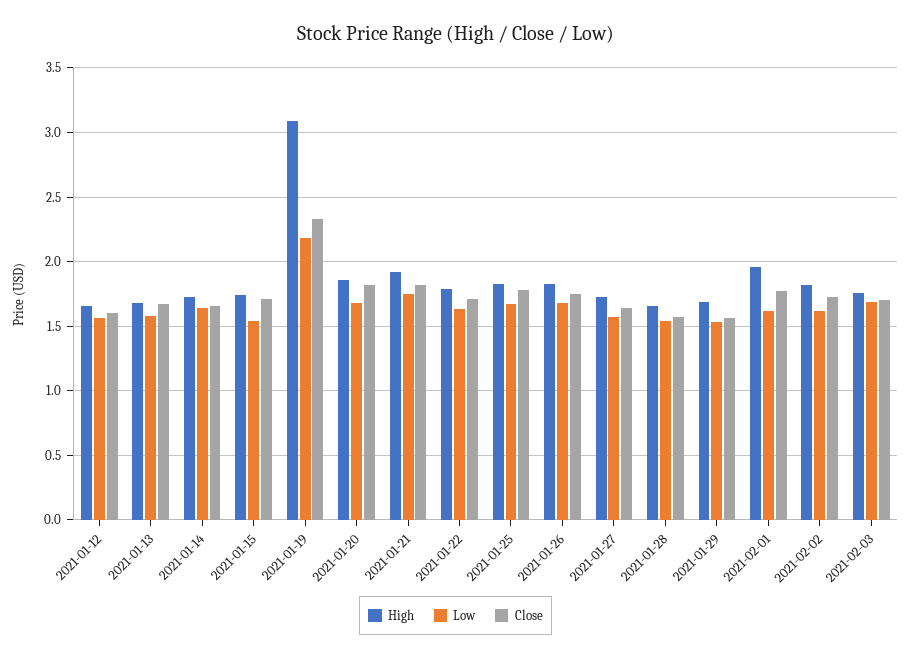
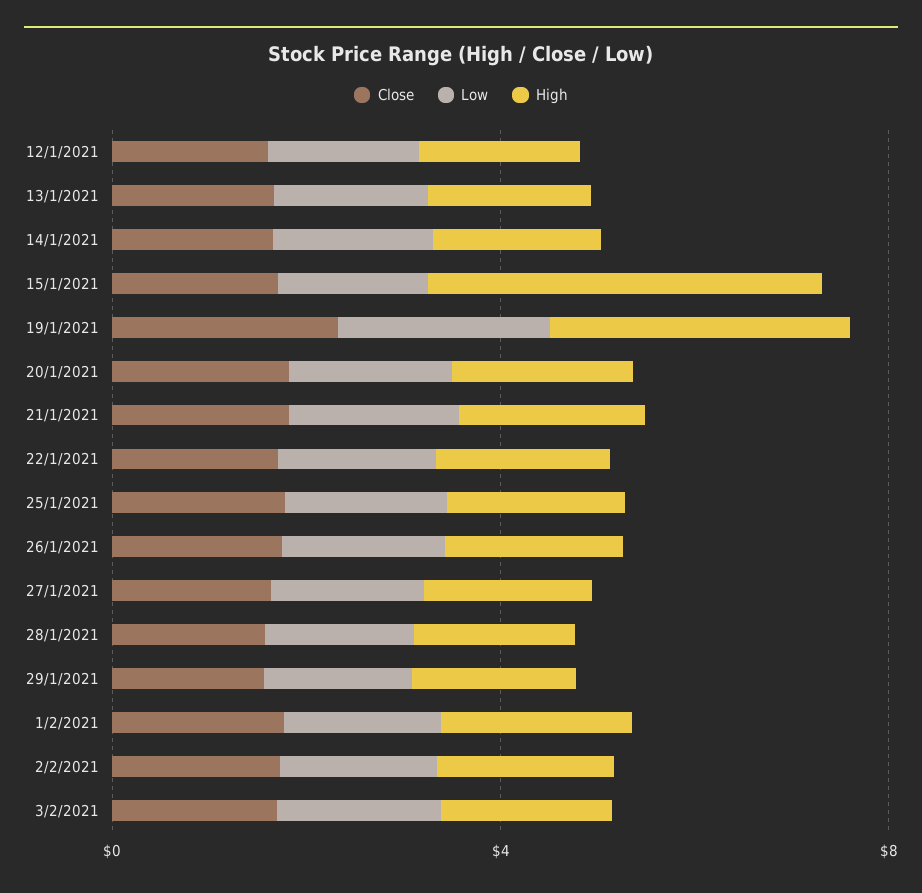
  {
    "High": {
      "2021-01-12": 1.65,
      "2021-01-13": 1.7,
      "2021-01-14": 1.75,
-     "2021-01-15": 1.75,
+     "2021-01-15": 4,
      "2021-01-19": 3.1,
      "2021-01-20": 1.85,
      "2021-01-21": 1.9,
      "2021-01-22": 1.8,
      "2021-01-25": 1.85,
      "2021-01-26": 1.85,
      "2021-01-27": 1.75,
      "2021-01-28": 1.65,
      "2021-01-29": 1.7,
      "2021-02-01": 1.95,
      "2021-02-02": 1.8,
      "2021-02-03": 1.75
    },
    "Low": {
      "2021-01-12": 1.55,
      "2021-01-13": 1.6,
      "2021-01-14": 1.65,
      "2021-01-15": 1.55,
      "2021-01-19": 2.2,
      "2021-01-20": 1.7,
      "2021-01-21": 1.75,
      "2021-01-22": 1.65,
      "2021-01-25": 1.65,
      "2021-01-26": 1.7,
      "2021-01-27": 1.55,
      "2021-01-28": 1.55,
      "2021-01-29": 1.55,
      "2021-02-01": 1.6,
      "2021-02-02": 1.6,
      "2021-02-03": 1.7
    },
    "Close": {
      "2021-01-12": 1.6,
      "2021-01-13": 1.65,
      "2021-01-14": 1.65,
      "2021-01-15": 1.7,
      "2021-01-19": 2.35,
      "2021-01-20": 1.8,
      "2021-01-21": 1.8,
      "2021-01-22": 1.7,
      "2021-01-25": 1.8,
      "2021-01-26": 1.75,
      "2021-01-27": 1.65,
      "2021-01-28": 1.55,
      "2021-01-29": 1.55,
      "2021-02-01": 1.75,
      "2021-02-02": 1.75,
      "2021-02-03": 1.7
    }
  }

